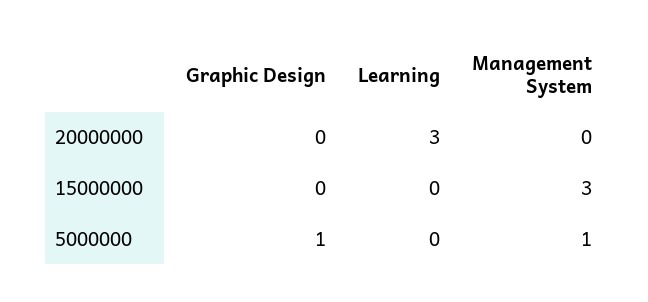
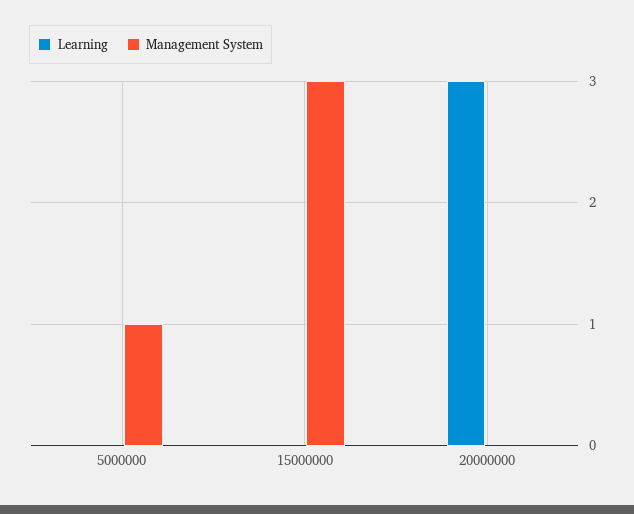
  {
-   "Graphic Design": {
-     "20000000": 0,
-     "15000000": 0,
-     "5000000": 1
-   },
    "Learning": {
      "20000000": 3,
      "15000000": 0,
      "5000000": 0
    },
    "Management System": {
      "20000000": 0,
      "15000000": 3,
      "5000000": 1
    }
  }

